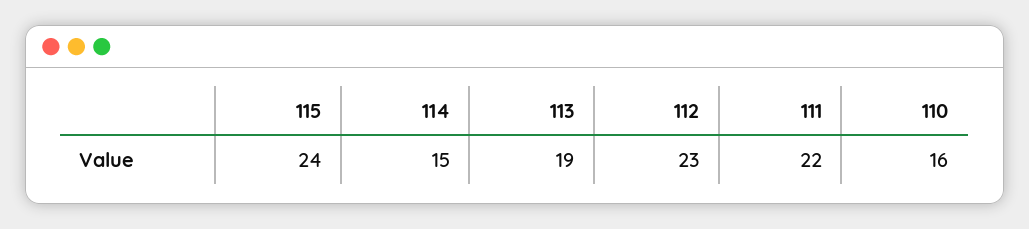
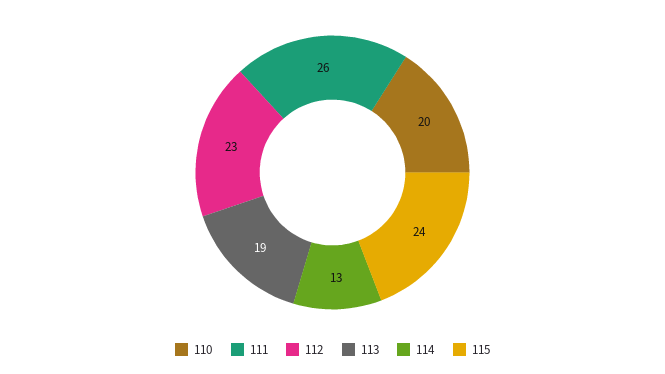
  {
    "115": 24,
-   "114": 15,
+   "114": 13,
    "113": 19,
    "112": 23,
-   "111": 22,
+   "111": 26,
-   "110": 16
+   "110": 20
  }

